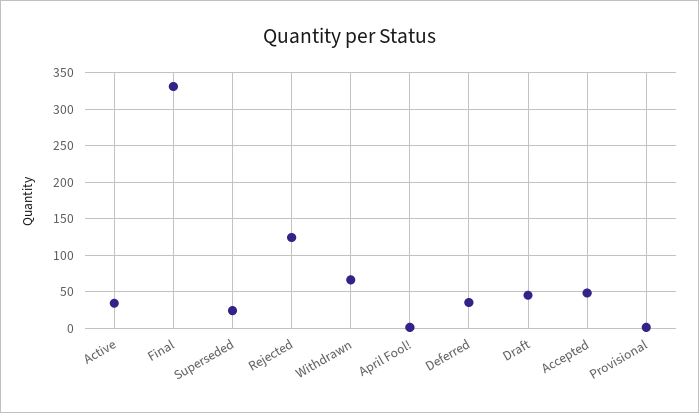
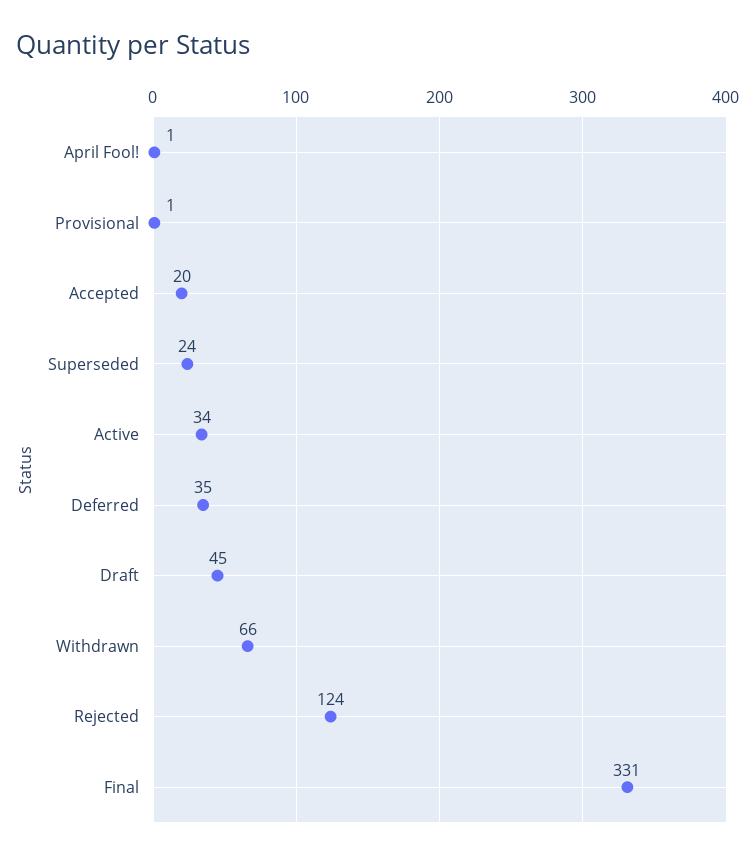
  {
    "Active": 34,
    "Final": 331,
    "Superseded": 24,
    "Rejected": 124,
    "Withdrawn": 66,
    "April Fool!": 1,
    "Deferred": 35,
    "Draft": 45,
-   "Accepted": 50,
+   "Accepted": 20,
    "Provisional": 1
  }

